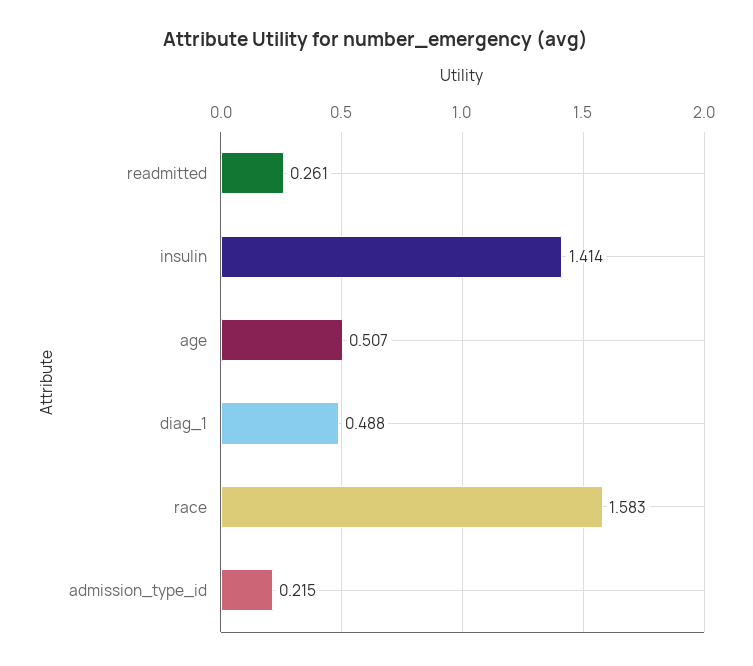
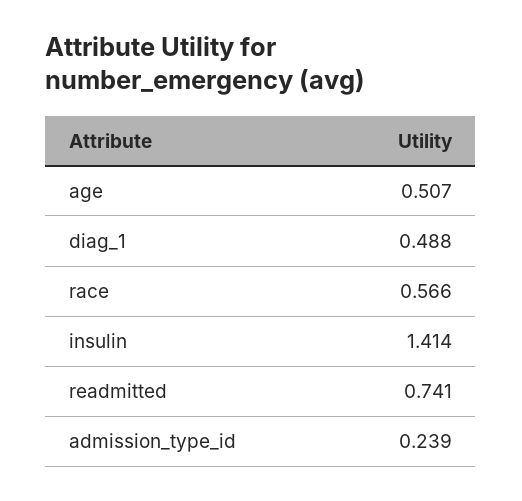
  {
-   "readmitted": 0.261,
+   "readmitted": 0.741,
    "insulin": 1.414,
    "age": 0.507,
    "diag_1": 0.488,
-   "race": 1.583,
+   "race": 0.566,
-   "admission_type_id": 0.215
+   "admission_type_id": 0.239
  }

